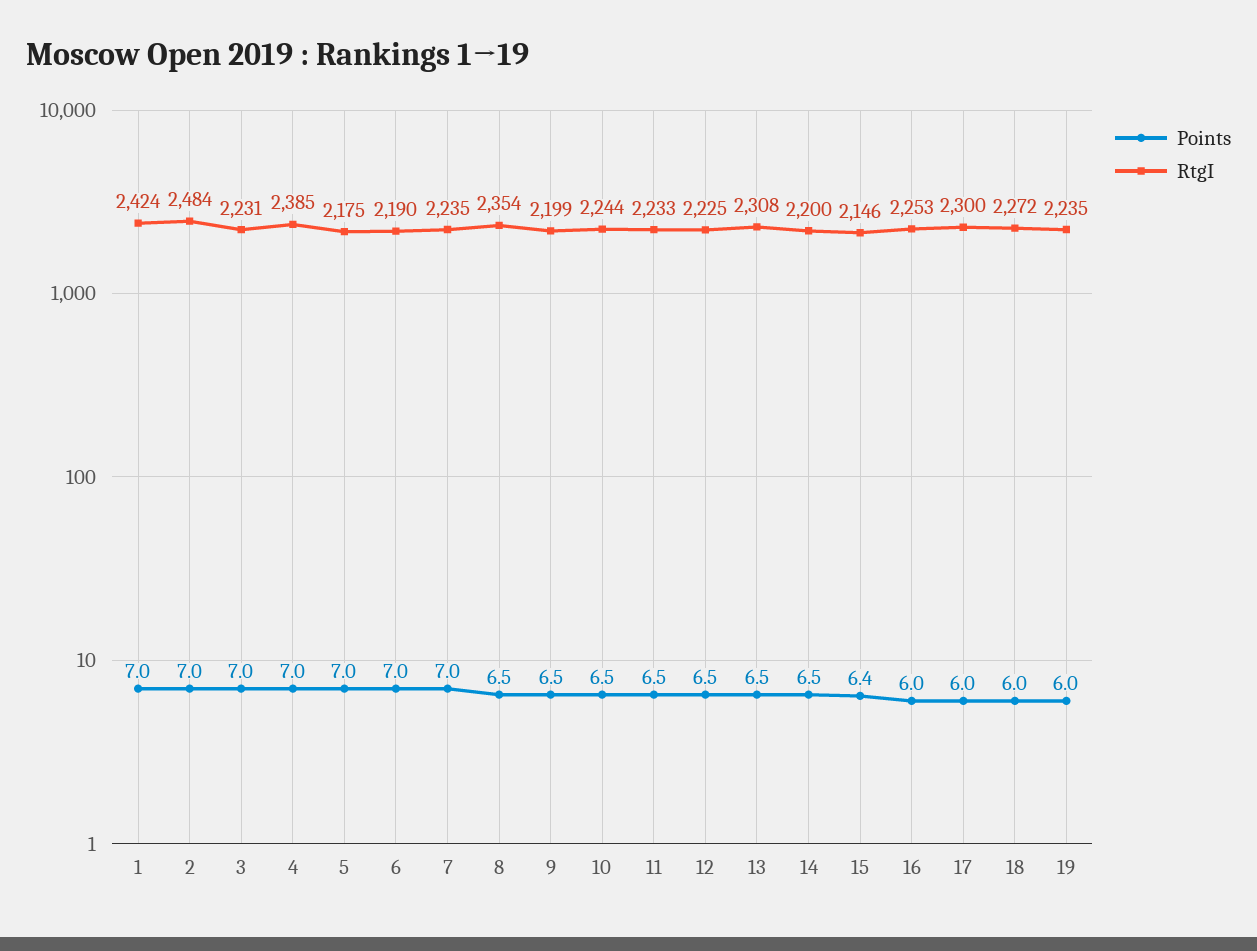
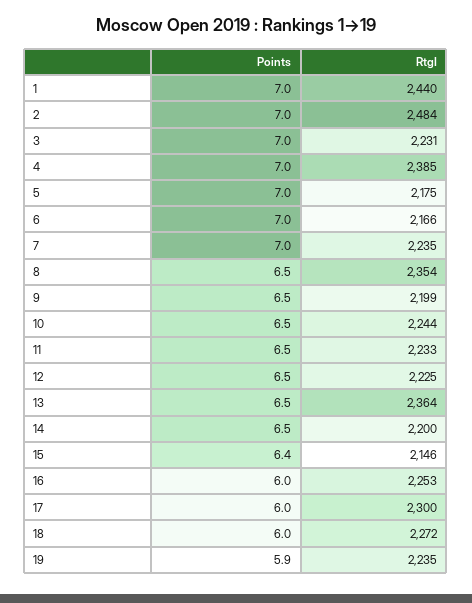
  {
    "Points": {
      "1": 7,
      "2": 7,
      "3": 7,
      "4": 7,
      "5": 7,
      "6": 7,
      "7": 7,
      "8": 6.5,
      "9": 6.5,
      "10": 6.5,
      "11": 6.5,
      "12": 6.5,
      "13": 6.5,
      "14": 6.5,
      "15": 6.4,
      "16": 6,
      "17": 6,
      "18": 6,
-     "19": 6
+     "19": 5.9
    },
    "RtgI": {
-     "1": 2424,
+     "1": 2440,
      "2": 2484,
      "3": 2231,
      "4": 2385,
      "5": 2175,
-     "6": 2190,
+     "6": 2166,
      "7": 2235,
      "8": 2354,
      "9": 2199,
      "10": 2244,
      "11": 2233,
      "12": 2225,
-     "13": 2308,
+     "13": 2364,
      "14": 2200,
      "15": 2146,
      "16": 2253,
      "17": 2300,
      "18": 2272,
      "19": 2235
    }
  }

